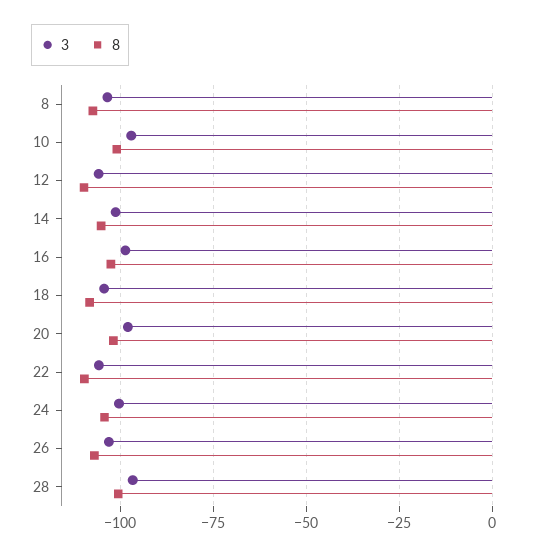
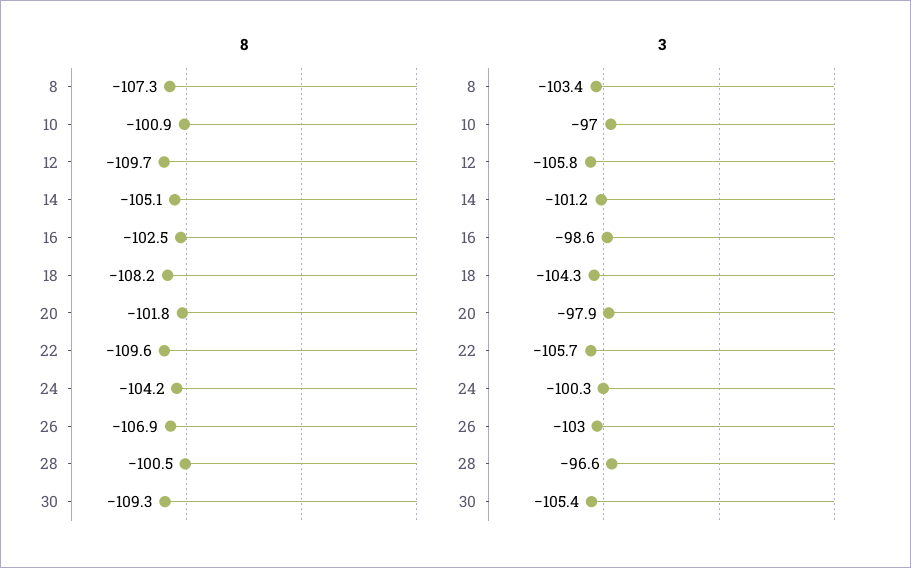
  {
    "3": {
      "8": -103.4,
      "10": -97,
      "12": -105.8,
      "14": -101.2,
      "16": -98.6,
      "18": -104.3,
      "20": -97.9,
      "22": -105.7,
      "24": -100.3,
      "26": -103,
-     "28": -96.6
+     "28": -96.6,
+     "30": -105.4
    },
    "8": {
      "8": -107.3,
      "10": -100.9,
      "12": -109.7,
      "14": -105.1,
      "16": -102.5,
      "18": -108.2,
      "20": -101.8,
      "22": -109.6,
      "24": -104.2,
      "26": -106.9,
-     "28": -100.5
+     "28": -100.5,
+     "30": -109.3
    }
  }

